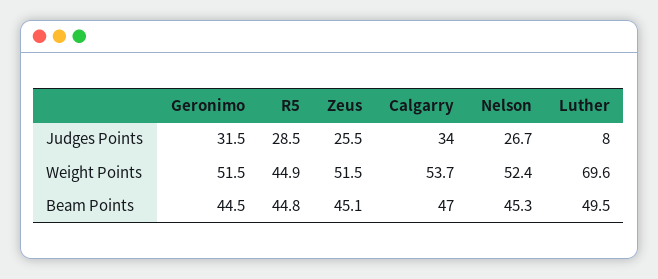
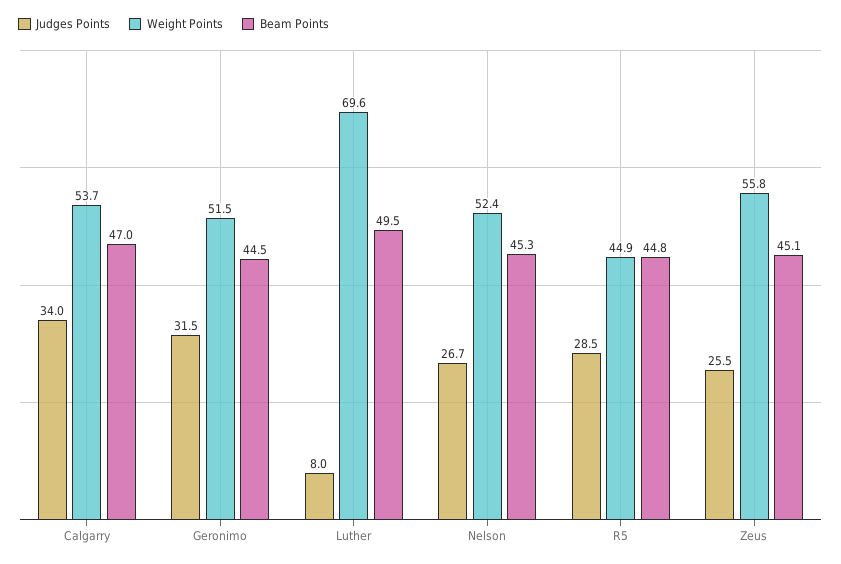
  {
    "Judges Points": {
      "Geronimo": 31.5,
      "R5": 28.5,
      "Zeus": 25.5,
      "Calgarry": 34,
      "Nelson": 26.7,
      "Luther": 8
    },
    "Weight Points": {
      "Geronimo": 51.5,
      "R5": 44.9,
-     "Zeus": 51.5,
+     "Zeus": 55.8,
      "Calgarry": 53.7,
      "Nelson": 52.4,
      "Luther": 69.6
    },
    "Beam Points": {
      "Geronimo": 44.5,
      "R5": 44.8,
      "Zeus": 45.1,
      "Calgarry": 47,
      "Nelson": 45.3,
      "Luther": 49.5
    }
  }

